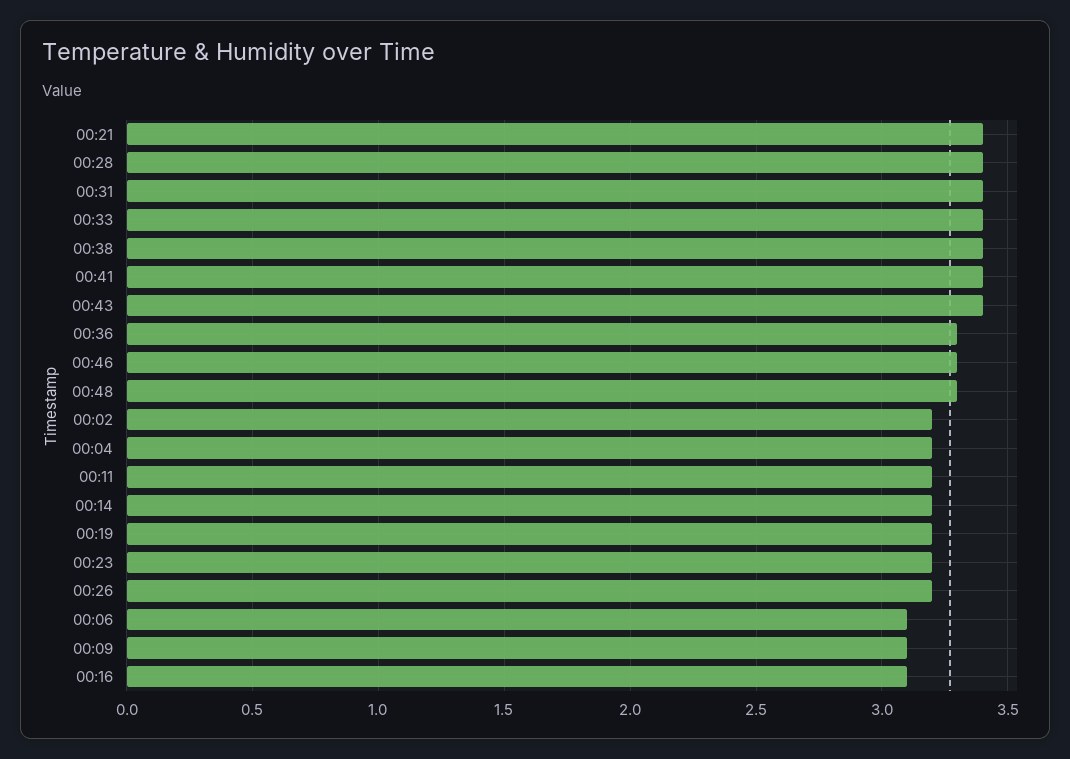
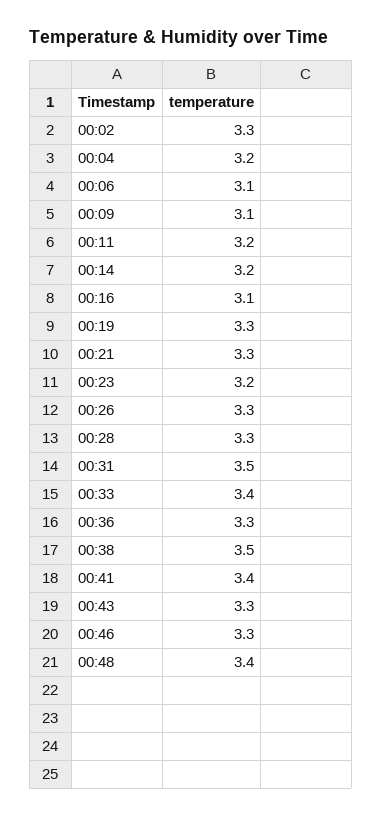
  {
-   "00:21": 3.4,
+   "00:21": 3.3,
-   "00:28": 3.4,
+   "00:28": 3.3,
-   "00:31": 3.4,
+   "00:31": 3.5,
    "00:33": 3.4,
-   "00:38": 3.4,
+   "00:38": 3.5,
    "00:41": 3.4,
-   "00:43": 3.4,
+   "00:43": 3.3,
    "00:36": 3.3,
    "00:46": 3.3,
-   "00:48": 3.3,
+   "00:48": 3.4,
-   "00:02": 3.2,
+   "00:02": 3.3,
    "00:04": 3.2,
    "00:11": 3.2,
    "00:14": 3.2,
-   "00:19": 3.2,
+   "00:19": 3.3,
    "00:23": 3.2,
-   "00:26": 3.2,
+   "00:26": 3.3,
    "00:06": 3.1,
    "00:09": 3.1,
    "00:16": 3.1
  }

